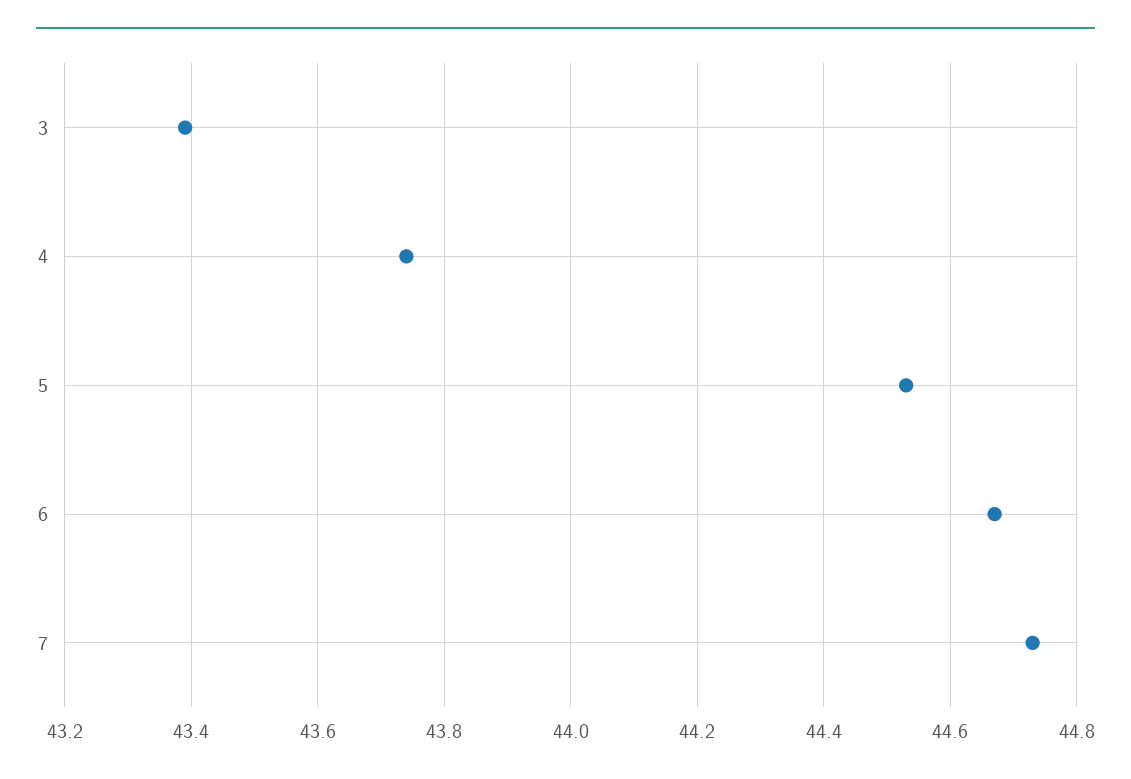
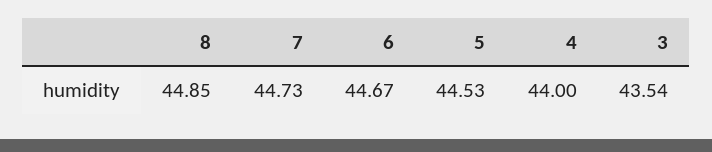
  {
-   "3": 43.4,
+   "3": 43.54,
-   "4": 43.75,
+   "4": 44,
    "5": 44.53,
    "6": 44.67,
-   "7": 44.73
+   "7": 44.73,
+   "8": 44.85
  }

